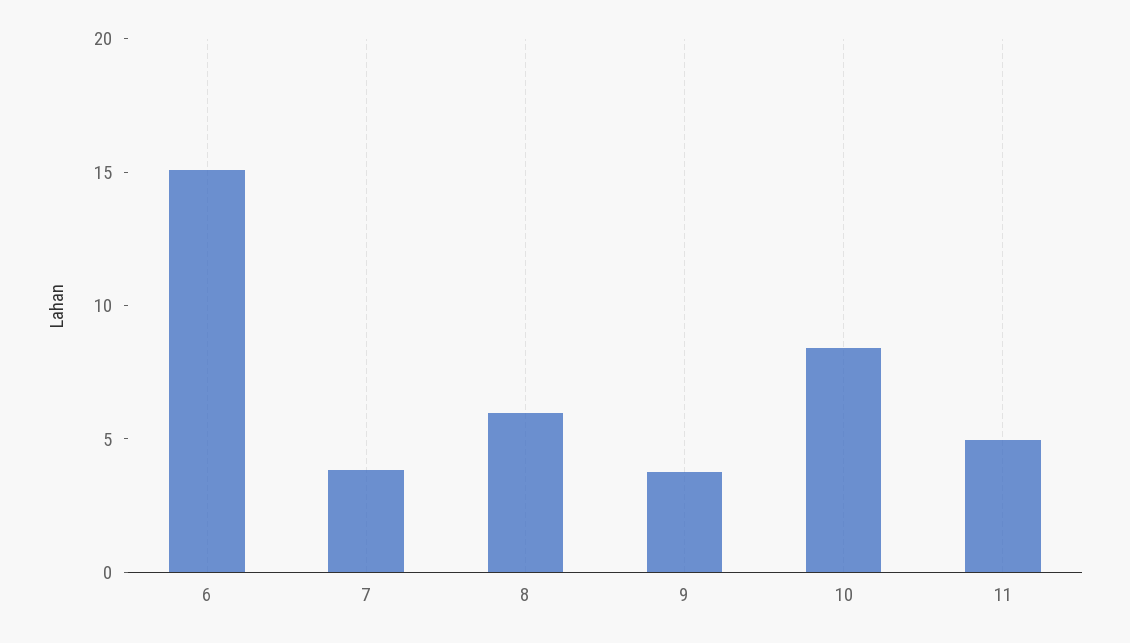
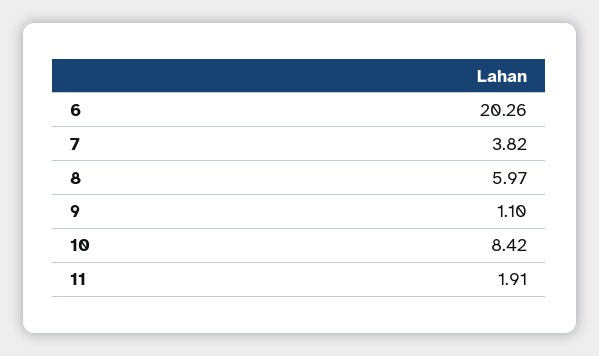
  {
-   "6": 15,
+   "6": 20.26,
    "7": 3.82,
    "8": 5.97,
-   "9": 4,
+   "9": 1.1,
    "10": 8.42,
-   "11": 5
+   "11": 1.91
  }

